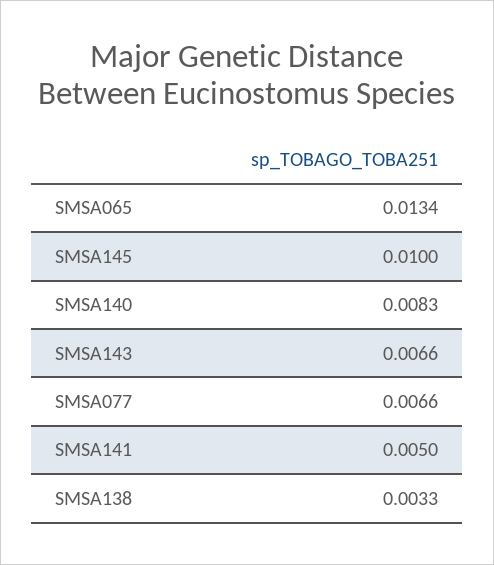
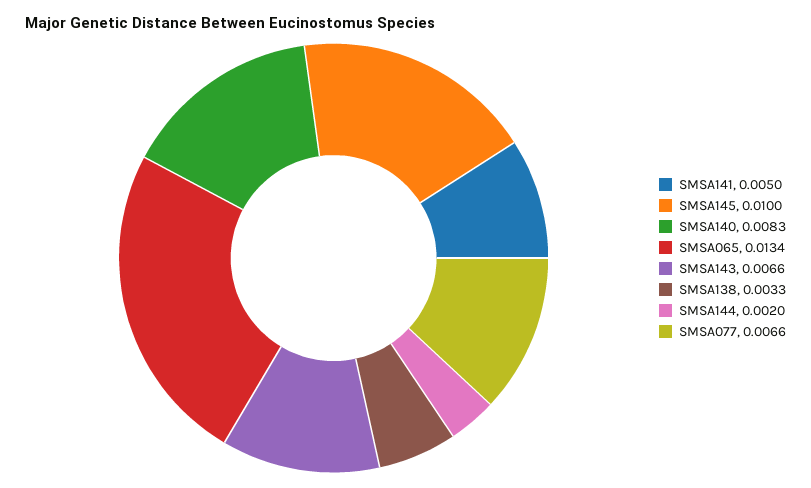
  {
    "SMSA065": 0.0134,
    "SMSA145": 0.01,
    "SMSA140": 0.0083,
    "SMSA143": 0.0066,
    "SMSA077": 0.0066,
    "SMSA141": 0.005,
-   "SMSA138": 0.0033
+   "SMSA138": 0.0033,
+   "SMSA144": 0.002
  }

